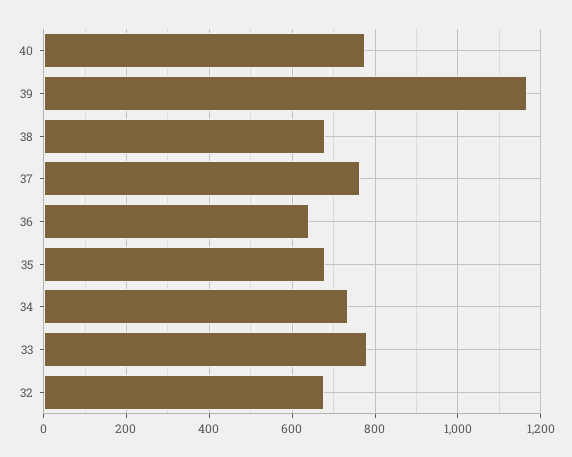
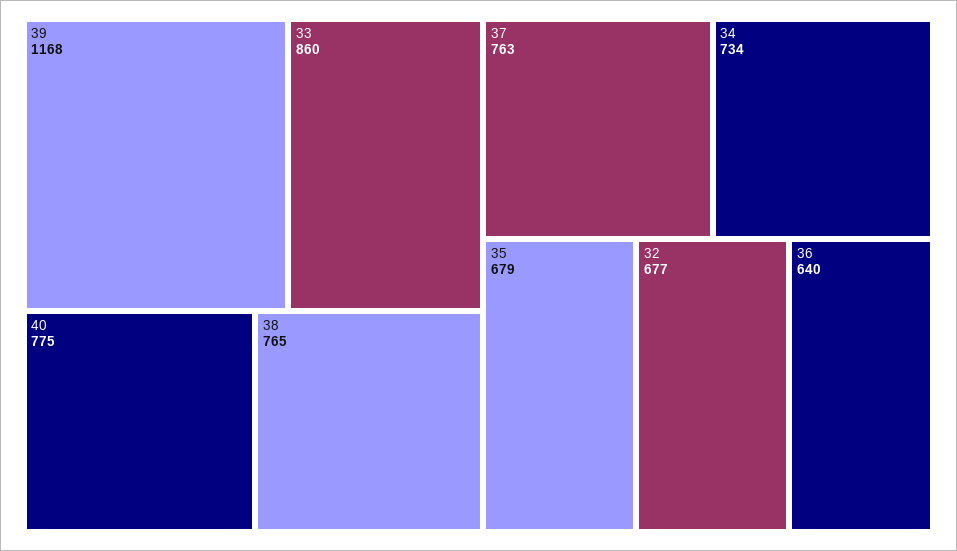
  {
    "40": 775,
    "39": 1168,
-   "38": 680,
+   "38": 765,
    "37": 763,
    "36": 640,
    "35": 679,
    "34": 734,
-   "33": 780,
+   "33": 860,
    "32": 677
  }

